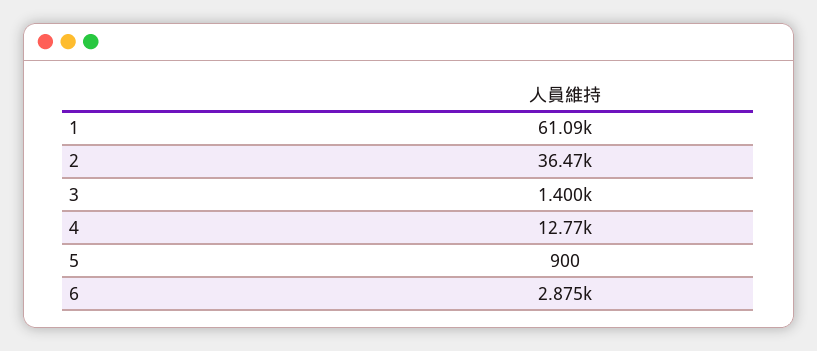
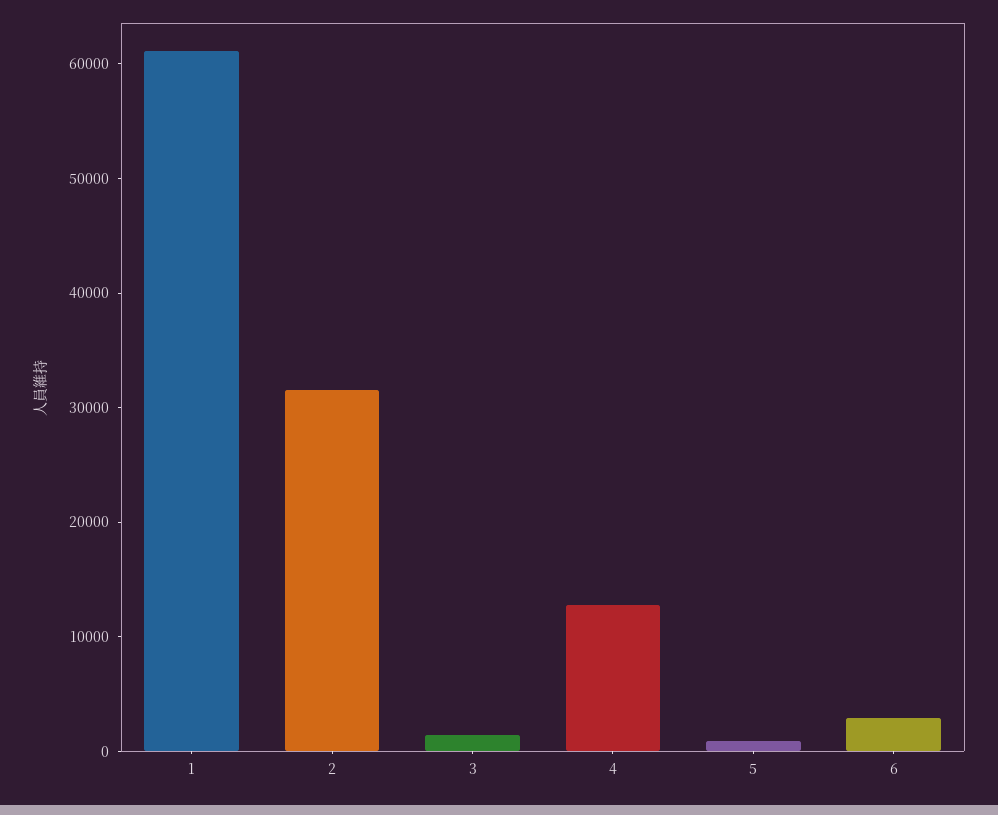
  {
    "1": 61090,
-   "2": 36470,
+   "2": 32000,
    "3": 1400,
    "4": 12770,
    "5": 900,
    "6": 2875
  }

